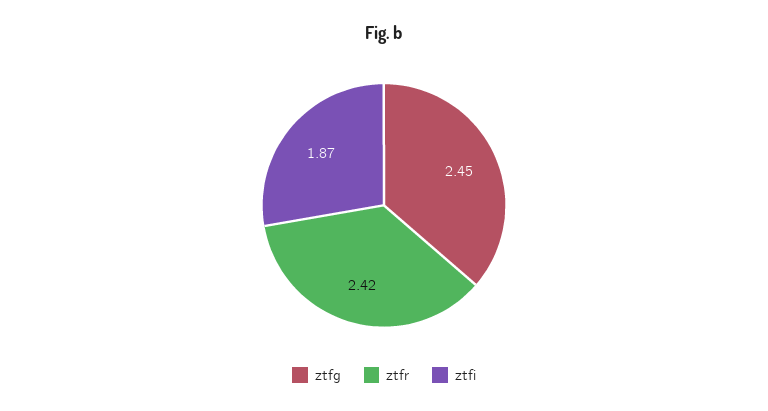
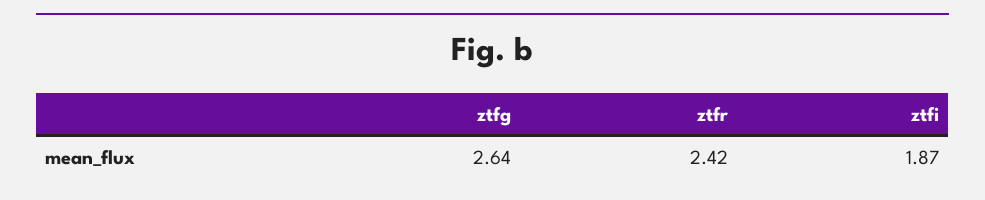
  {
-   "ztfg": 2.45,
+   "ztfg": 2.64,
    "ztfr": 2.42,
    "ztfi": 1.87
  }

